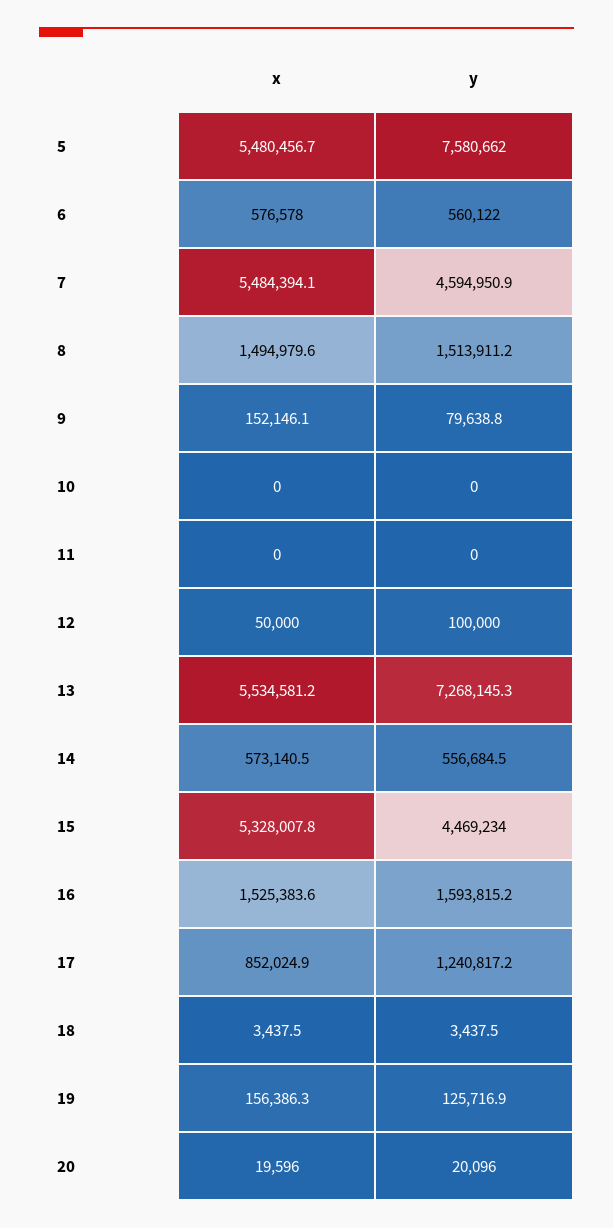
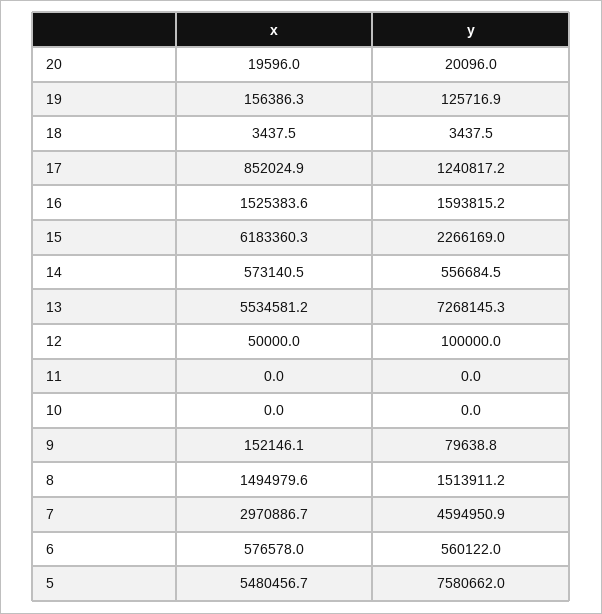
  {
    "x": {
      "5": 5480456.7,
      "6": 576578,
-     "7": 5484394.1,
+     "7": 2970886.7,
      "8": 1494979.6,
      "9": 152146.1,
      "10": 0,
      "11": 0,
      "12": 50000,
      "13": 5534581.2,
      "14": 573140.5,
-     "15": 5328007.8,
+     "15": 6183360.3,
      "16": 1525383.6,
      "17": 852024.9,
      "18": 3437.5,
      "19": 156386.3,
      "20": 19596
    },
    "y": {
      "5": 7580662,
      "6": 560122,
      "7": 4594950.9,
      "8": 1513911.2,
      "9": 79638.8,
      "10": 0,
      "11": 0,
      "12": 100000,
      "13": 7268145.3,
      "14": 556684.5,
-     "15": 4469234,
+     "15": 2266169,
      "16": 1593815.2,
      "17": 1240817.2,
      "18": 3437.5,
      "19": 125716.9,
      "20": 20096
    }
  }

